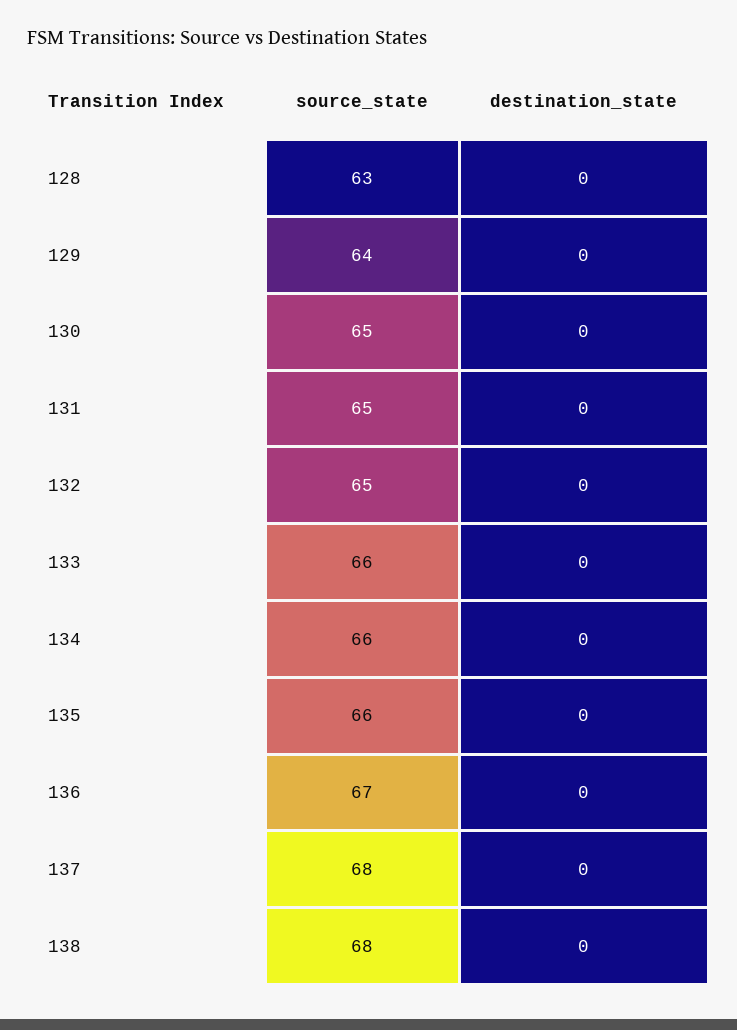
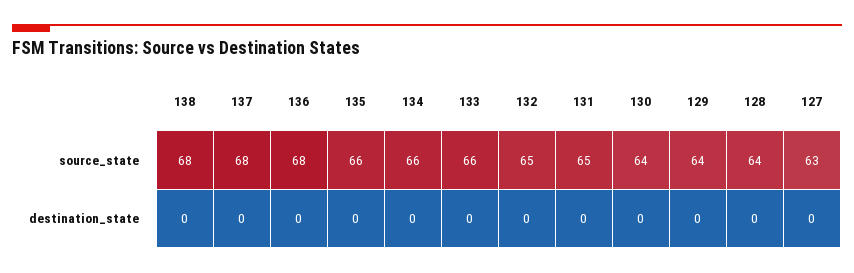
  {
    "source_state": {
-     "128": 63,
+     "128": 64,
      "129": 64,
-     "130": 65,
+     "130": 64,
      "131": 65,
      "132": 65,
      "133": 66,
      "134": 66,
      "135": 66,
-     "136": 67,
+     "136": 68,
      "137": 68,
-     "138": 68
+     "138": 68,
+     "127": 63
    },
    "destination_state": {
      "128": 0,
      "129": 0,
      "130": 0,
      "131": 0,
      "132": 0,
      "133": 0,
      "134": 0,
      "135": 0,
      "136": 0,
      "137": 0,
-     "138": 0
+     "138": 0,
+     "127": 0
    }
  }

